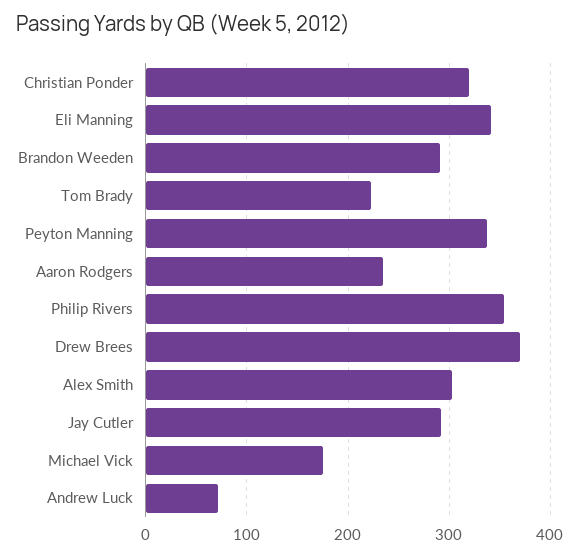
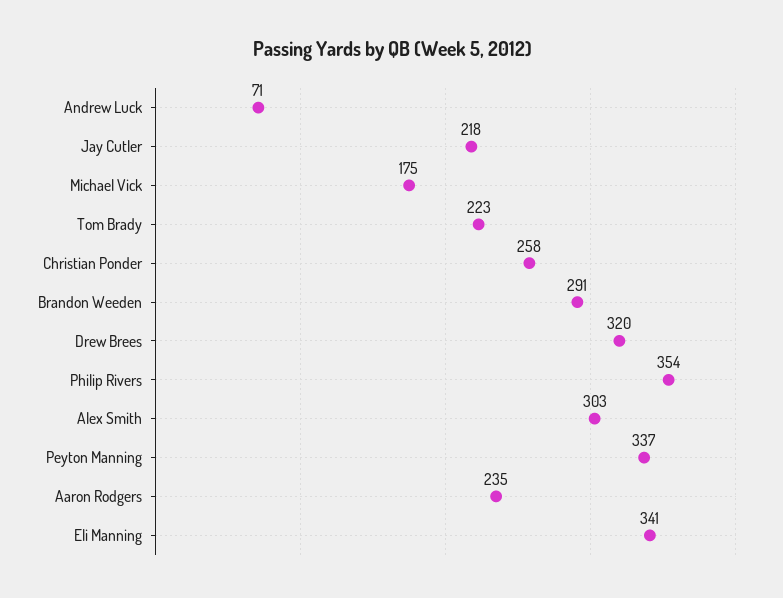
  {
-   "Christian Ponder": 320,
+   "Christian Ponder": 258,
    "Eli Manning": 341,
    "Brandon Weeden": 291,
    "Tom Brady": 223,
    "Peyton Manning": 337,
    "Aaron Rodgers": 235,
    "Philip Rivers": 354,
-   "Drew Brees": 370,
+   "Drew Brees": 320,
    "Alex Smith": 303,
-   "Jay Cutler": 290,
+   "Jay Cutler": 218,
    "Michael Vick": 175,
    "Andrew Luck": 71
  }

